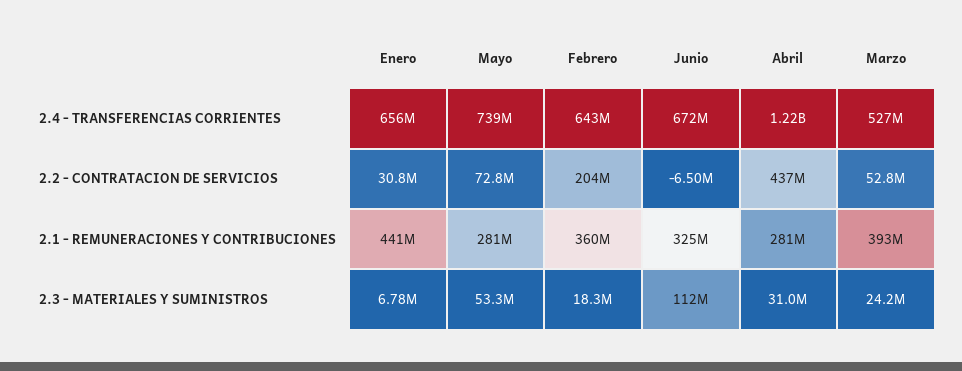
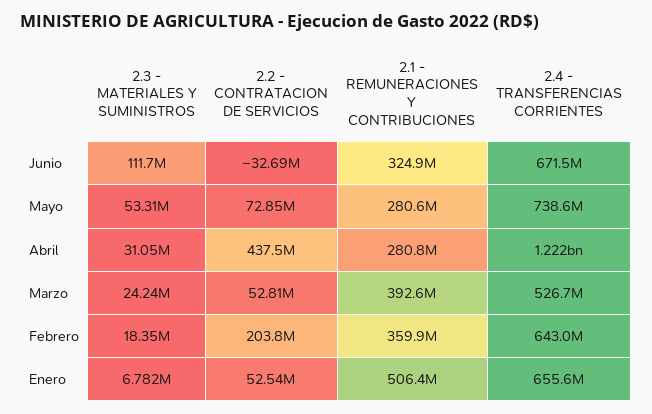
  {
    "Enero": {
      "2.4 - TRANSFERENCIAS CORRIENTES": 655600000,
-     "2.2 - CONTRATACION DE SERVICIOS": 30800000,
+     "2.2 - CONTRATACION DE SERVICIOS": 52540000,
-     "2.1 - REMUNERACIONES Y CONTRIBUCIONES": 441000000,
+     "2.1 - REMUNERACIONES Y CONTRIBUCIONES": 506400000,
      "2.3 - MATERIALES Y SUMINISTROS": 6782000
    },
    "Mayo": {
      "2.4 - TRANSFERENCIAS CORRIENTES": 738600000,
      "2.2 - CONTRATACION DE SERVICIOS": 72850000,
      "2.1 - REMUNERACIONES Y CONTRIBUCIONES": 280600000,
      "2.3 - MATERIALES Y SUMINISTROS": 53310000
    },
    "Febrero": {
      "2.4 - TRANSFERENCIAS CORRIENTES": 643000000,
      "2.2 - CONTRATACION DE SERVICIOS": 203800000,
      "2.1 - REMUNERACIONES Y CONTRIBUCIONES": 359900000,
      "2.3 - MATERIALES Y SUMINISTROS": 18350000
    },
    "Junio": {
      "2.4 - TRANSFERENCIAS CORRIENTES": 671500000,
-     "2.2 - CONTRATACION DE SERVICIOS": -6500000,
+     "2.2 - CONTRATACION DE SERVICIOS": -32690000,
      "2.1 - REMUNERACIONES Y CONTRIBUCIONES": 324900000,
      "2.3 - MATERIALES Y SUMINISTROS": 111700000
    },
    "Abril": {
      "2.4 - TRANSFERENCIAS CORRIENTES": 1222000000,
      "2.2 - CONTRATACION DE SERVICIOS": 437500000,
      "2.1 - REMUNERACIONES Y CONTRIBUCIONES": 280800000,
      "2.3 - MATERIALES Y SUMINISTROS": 31050000
    },
    "Marzo": {
      "2.4 - TRANSFERENCIAS CORRIENTES": 526700000,
      "2.2 - CONTRATACION DE SERVICIOS": 52810000,
      "2.1 - REMUNERACIONES Y CONTRIBUCIONES": 392600000,
      "2.3 - MATERIALES Y SUMINISTROS": 24240000
    }
  }

